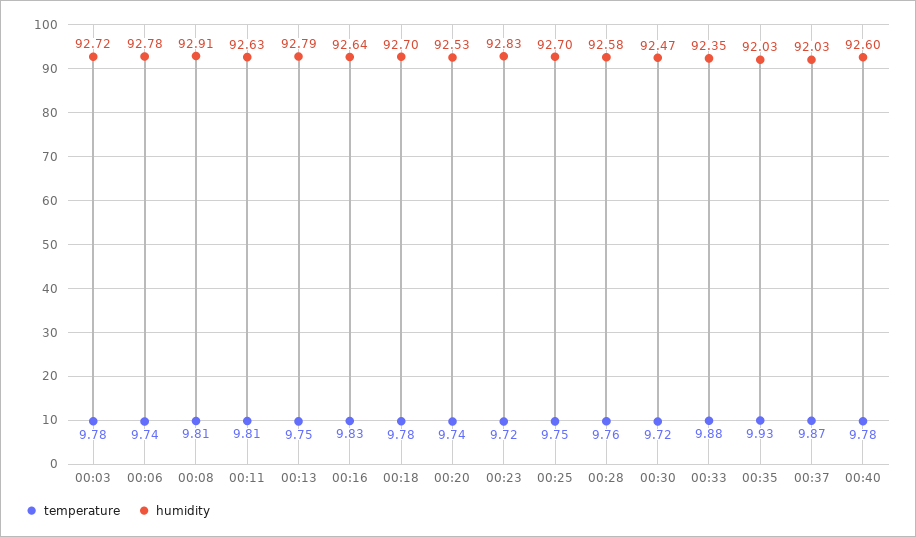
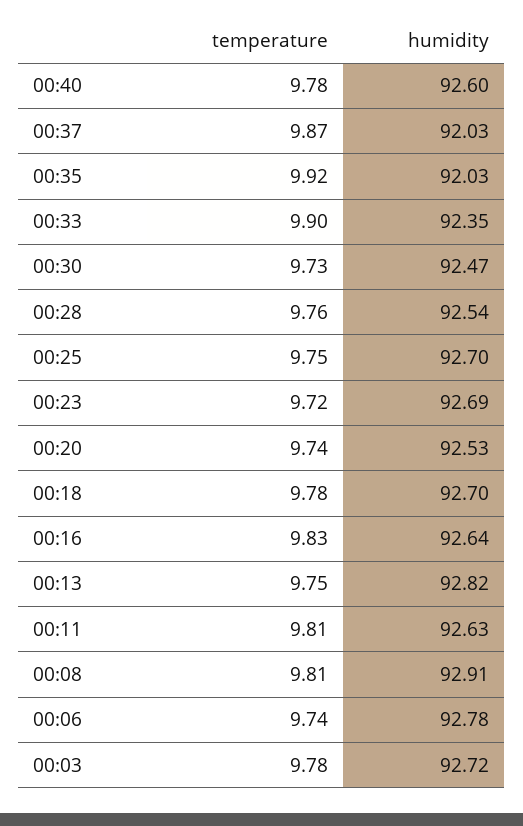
  {
    "temperature": {
      "00:03": 9.78,
      "00:06": 9.74,
      "00:08": 9.81,
      "00:11": 9.81,
      "00:13": 9.75,
      "00:16": 9.83,
      "00:18": 9.78,
      "00:20": 9.74,
      "00:23": 9.72,
      "00:25": 9.75,
      "00:28": 9.76,
-     "00:30": 9.72,
+     "00:30": 9.73,
-     "00:33": 9.88,
+     "00:33": 9.9,
-     "00:35": 9.93,
+     "00:35": 9.92,
      "00:37": 9.87,
      "00:40": 9.78
    },
    "humidity": {
      "00:03": 92.72,
      "00:06": 92.78,
      "00:08": 92.91,
      "00:11": 92.63,
-     "00:13": 92.79,
+     "00:13": 92.82,
      "00:16": 92.64,
      "00:18": 92.7,
      "00:20": 92.53,
-     "00:23": 92.83,
+     "00:23": 92.69,
      "00:25": 92.7,
-     "00:28": 92.58,
+     "00:28": 92.54,
      "00:30": 92.47,
      "00:33": 92.35,
      "00:35": 92.03,
      "00:37": 92.03,
      "00:40": 92.6
    }
  }

